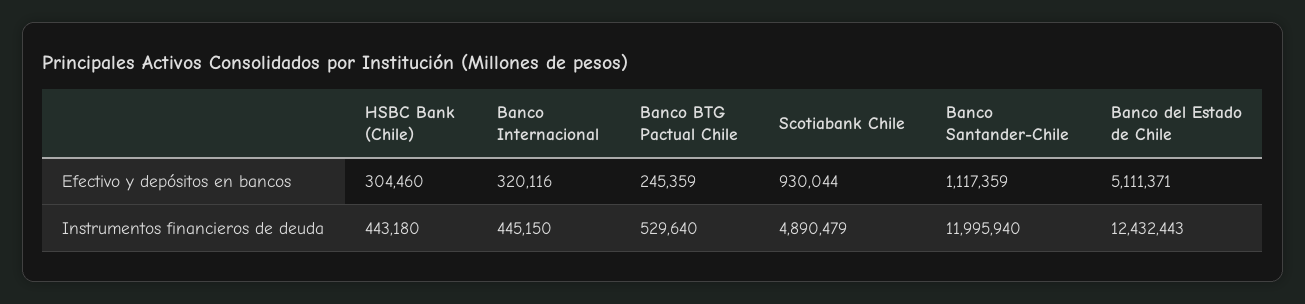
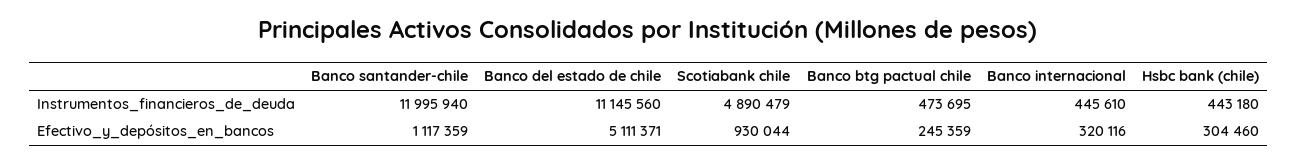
  {
    "HSBC Bank (Chile)": {
      "Efectivo y depósitos en bancos": 304460,
      "Instrumentos financieros de deuda": 443180
    },
    "Banco Internacional": {
      "Efectivo y depósitos en bancos": 320116,
-     "Instrumentos financieros de deuda": 445150
+     "Instrumentos financieros de deuda": 445610
    },
    "Banco BTG Pactual Chile": {
      "Efectivo y depósitos en bancos": 245359,
-     "Instrumentos financieros de deuda": 529640
+     "Instrumentos financieros de deuda": 473695
    },
    "Scotiabank Chile": {
      "Efectivo y depósitos en bancos": 930044,
      "Instrumentos financieros de deuda": 4890479
    },
    "Banco Santander-Chile": {
      "Efectivo y depósitos en bancos": 1117359,
      "Instrumentos financieros de deuda": 11995940
    },
    "Banco del Estado de Chile": {
      "Efectivo y depósitos en bancos": 5111371,
-     "Instrumentos financieros de deuda": 12432443
+     "Instrumentos financieros de deuda": 11145560
    }
  }

